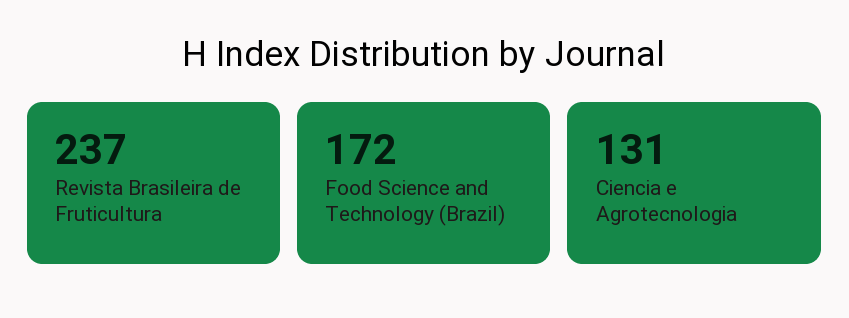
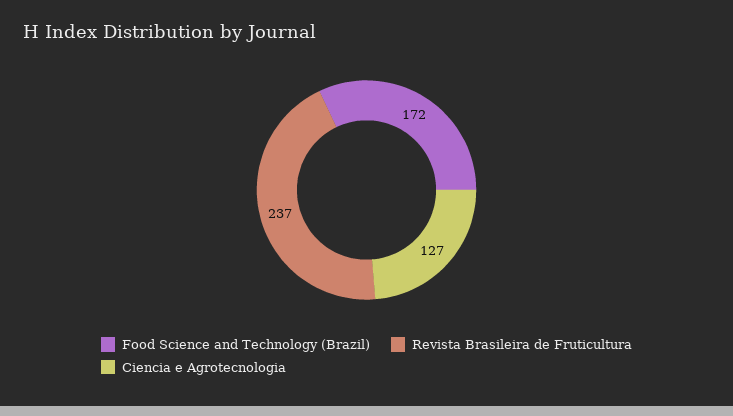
  {
    "Revista Brasileira de Fruticultura": 237,
    "Food Science and Technology (Brazil)": 172,
-   "Ciencia e Agrotecnologia": 131
+   "Ciencia e Agrotecnologia": 127
  }

